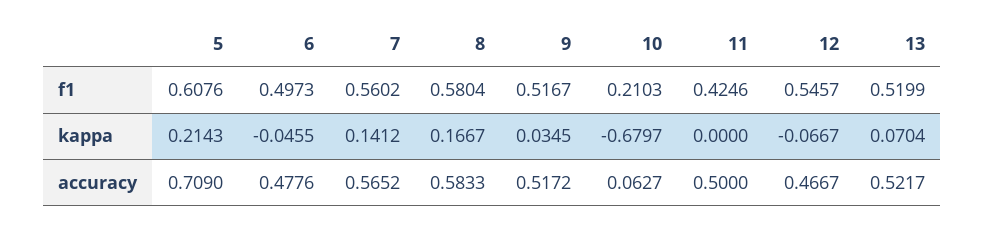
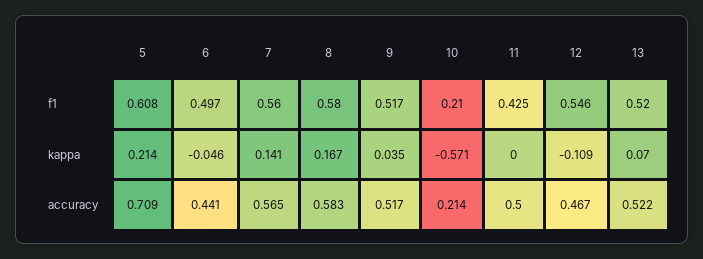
  {
    "5": {
      "f1": 0.6076,
      "kappa": 0.2143,
      "accuracy": 0.709
    },
    "6": {
      "f1": 0.4973,
      "kappa": -0.0455,
-     "accuracy": 0.4776
+     "accuracy": 0.441
    },
    "7": {
      "f1": 0.5602,
      "kappa": 0.1412,
      "accuracy": 0.5652
    },
    "8": {
      "f1": 0.5804,
      "kappa": 0.1667,
      "accuracy": 0.5833
    },
    "9": {
      "f1": 0.5167,
      "kappa": 0.0345,
      "accuracy": 0.5172
    },
    "10": {
      "f1": 0.2103,
-     "kappa": -0.6797,
+     "kappa": -0.571,
-     "accuracy": 0.0627
+     "accuracy": 0.214
    },
    "11": {
      "f1": 0.4246,
      "kappa": 0,
      "accuracy": 0.5
    },
    "12": {
      "f1": 0.5457,
-     "kappa": -0.0667,
+     "kappa": -0.109,
      "accuracy": 0.4667
    },
    "13": {
      "f1": 0.5199,
      "kappa": 0.0704,
      "accuracy": 0.5217
    }
  }

